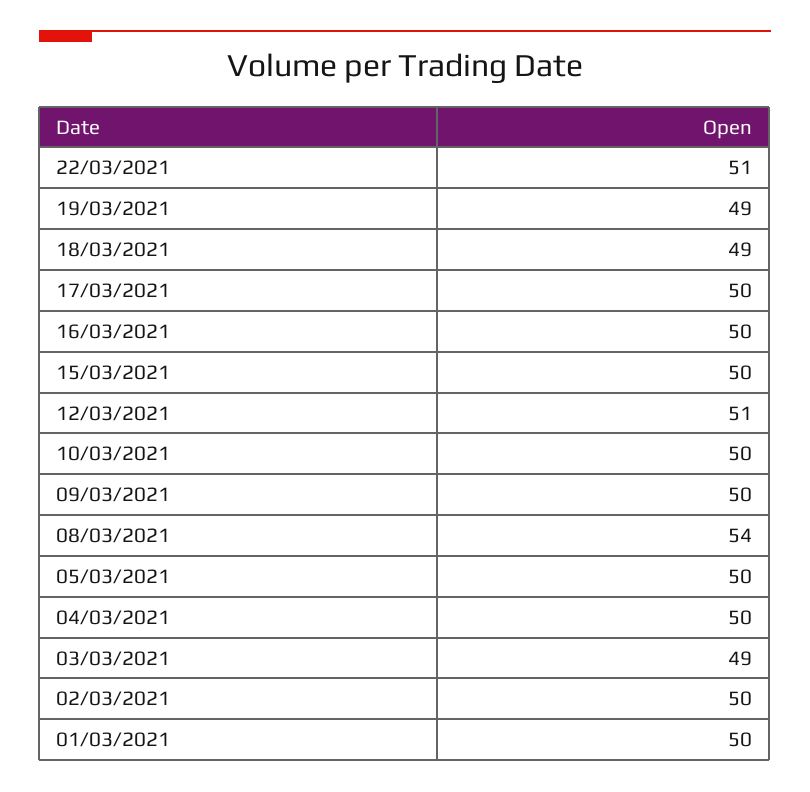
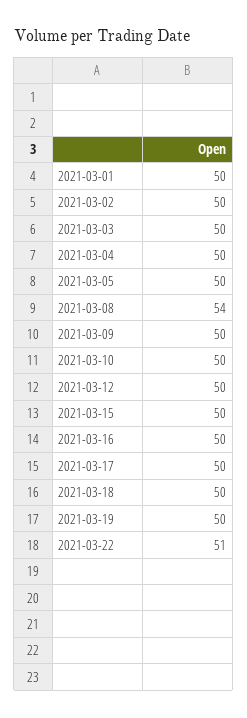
  {
    "22/03/2021": 51,
-   "19/03/2021": 49,
+   "19/03/2021": 50,
-   "18/03/2021": 49,
+   "18/03/2021": 50,
    "17/03/2021": 50,
    "16/03/2021": 50,
    "15/03/2021": 50,
-   "12/03/2021": 51,
+   "12/03/2021": 50,
    "10/03/2021": 50,
    "09/03/2021": 50,
    "08/03/2021": 54,
    "05/03/2021": 50,
    "04/03/2021": 50,
-   "03/03/2021": 49,
+   "03/03/2021": 50,
    "02/03/2021": 50,
    "01/03/2021": 50
  }

